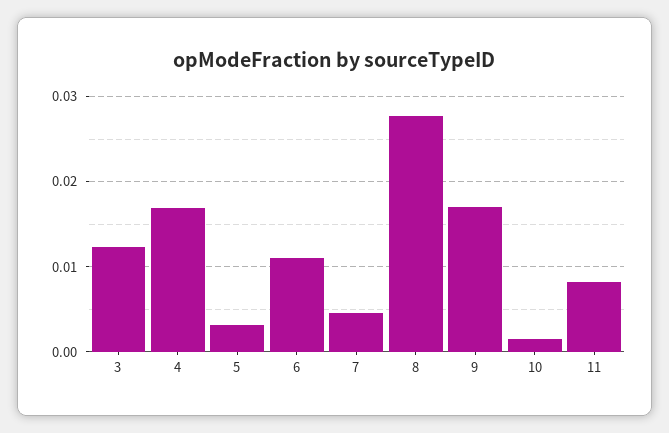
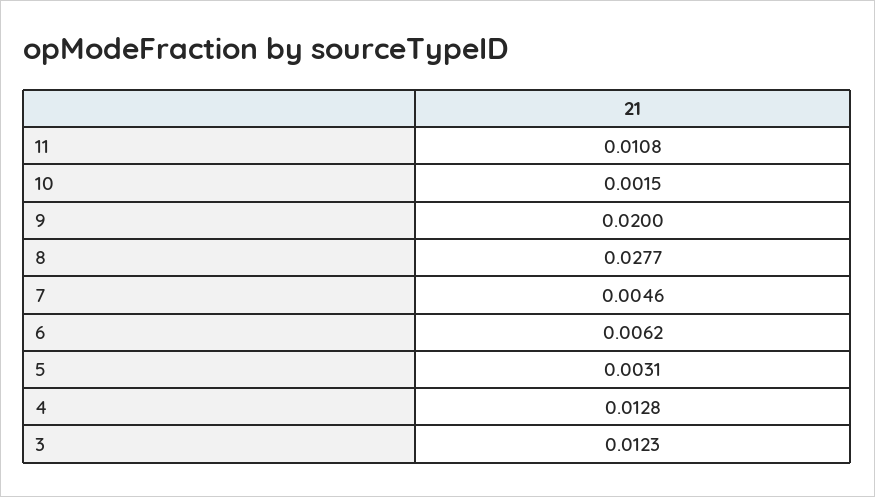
  {
    "3": 0.0123,
-   "4": 0.017,
+   "4": 0.0128,
    "5": 0.0031,
-   "6": 0.011,
+   "6": 0.0062,
    "7": 0.0046,
    "8": 0.0277,
-   "9": 0.017,
+   "9": 0.02,
    "10": 0.0015,
-   "11": 0.008
+   "11": 0.0108
  }

